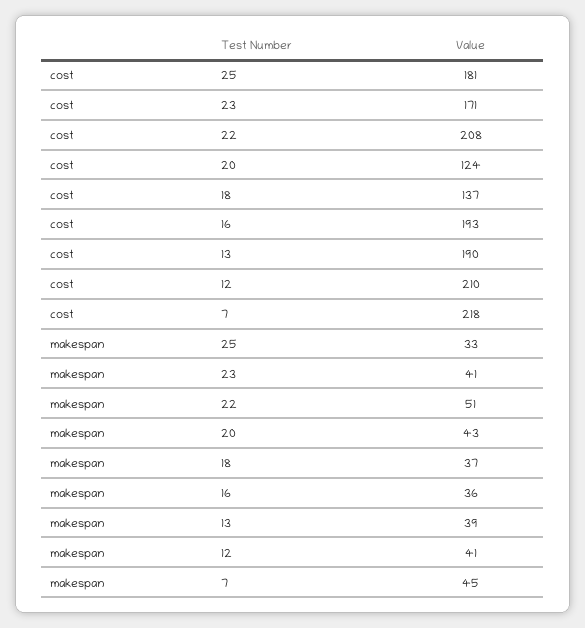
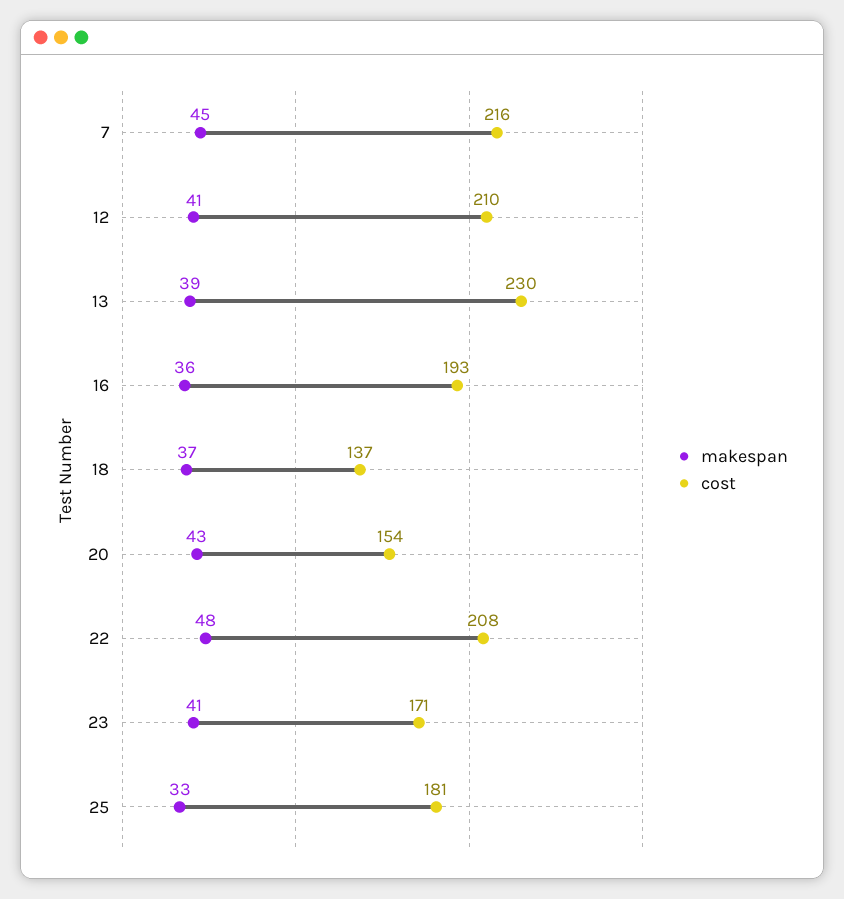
  {
    "cost": {
      "25": 181,
      "23": 171,
      "22": 208,
-     "20": 124,
+     "20": 154,
      "18": 137,
      "16": 193,
-     "13": 190,
+     "13": 230,
      "12": 210,
-     "7": 218
+     "7": 216
    },
    "makespan": {
      "25": 33,
      "23": 41,
-     "22": 51,
+     "22": 48,
      "20": 43,
      "18": 37,
      "16": 36,
      "13": 39,
      "12": 41,
      "7": 45
    }
  }

